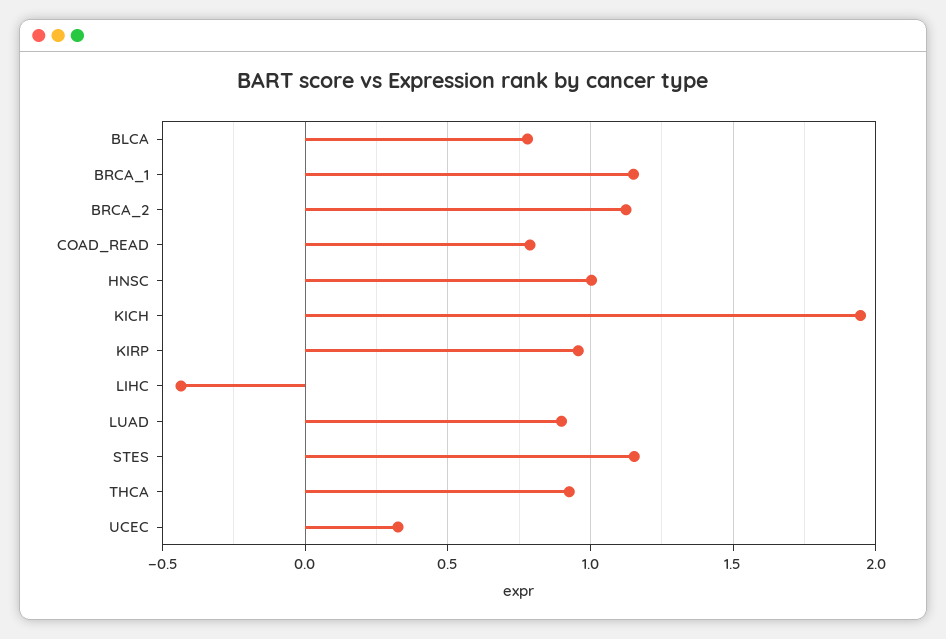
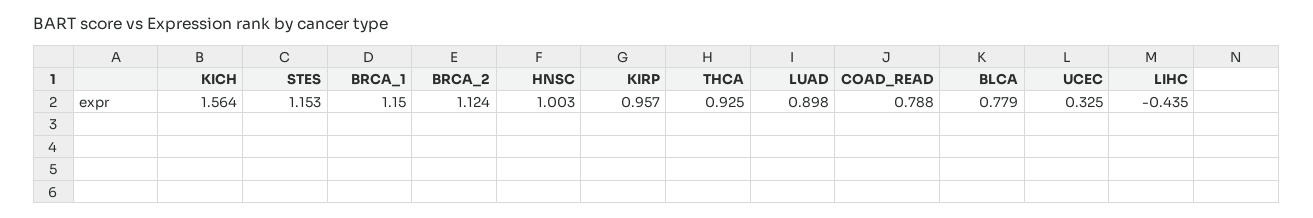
  {
    "BLCA": 0.779,
    "BRCA_1": 1.15,
    "BRCA_2": 1.124,
    "COAD_READ": 0.788,
    "HNSC": 1.003,
-   "KICH": 1.95,
+   "KICH": 1.564,
    "KIRP": 0.957,
    "LIHC": -0.435,
    "LUAD": 0.898,
    "STES": 1.153,
    "THCA": 0.925,
    "UCEC": 0.325
  }

